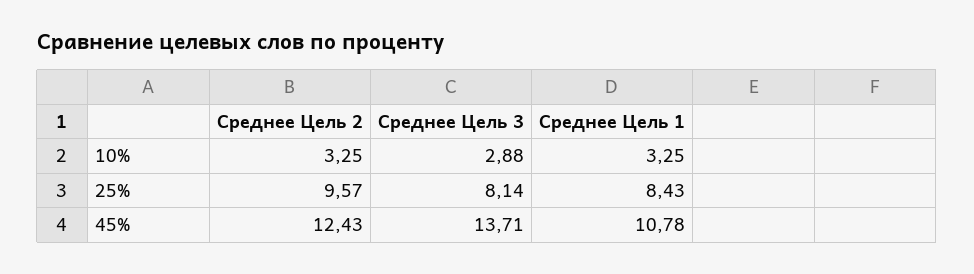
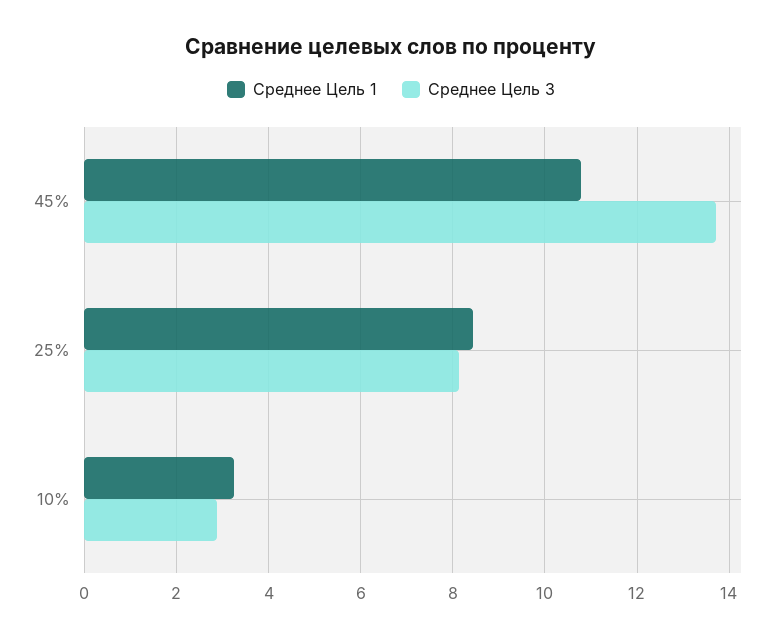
  {
-   "Среднее Цель 2": {
-     "10%": 3.25,
-     "25%": 9.57,
-     "45%": 12.43
-   },
    "Среднее Цель 3": {
      "10%": 2.88,
      "25%": 8.14,
      "45%": 13.71
    },
    "Среднее Цель 1": {
      "10%": 3.25,
      "25%": 8.43,
      "45%": 10.78
    }
  }

